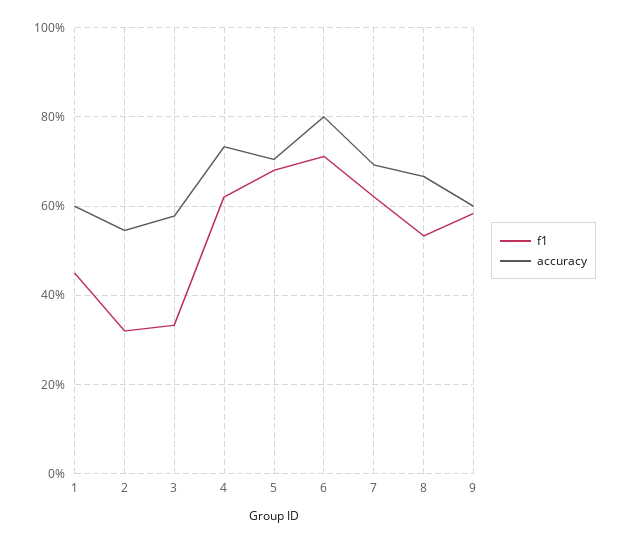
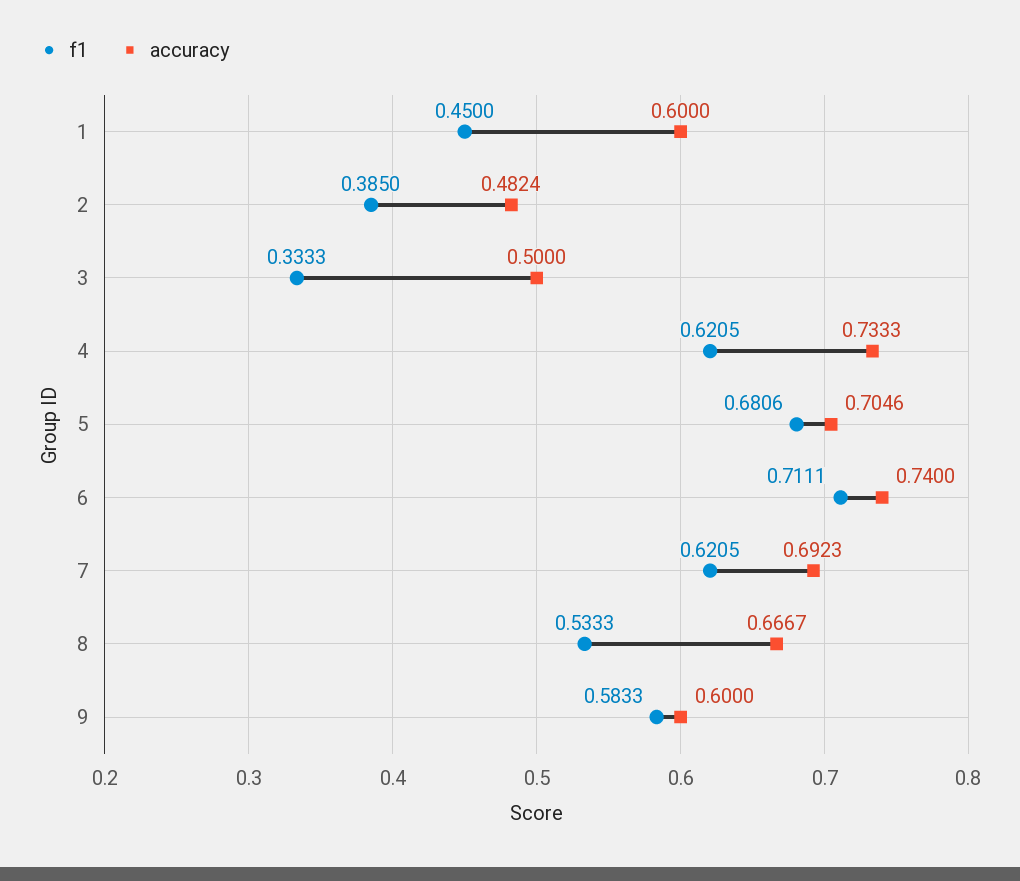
  {
    "f1": {
      "1": 0.45,
-     "2": 0.32,
+     "2": 0.385,
      "3": 0.3333,
      "4": 0.6205,
      "5": 0.6806,
      "6": 0.7111,
      "7": 0.6205,
      "8": 0.5333,
      "9": 0.5833
    },
    "accuracy": {
      "1": 0.6,
-     "2": 0.54,
+     "2": 0.4824,
-     "3": 0.58,
+     "3": 0.5,
      "4": 0.7333,
      "5": 0.7046,
-     "6": 0.8,
+     "6": 0.74,
      "7": 0.6923,
      "8": 0.6667,
      "9": 0.6
    }
  }

